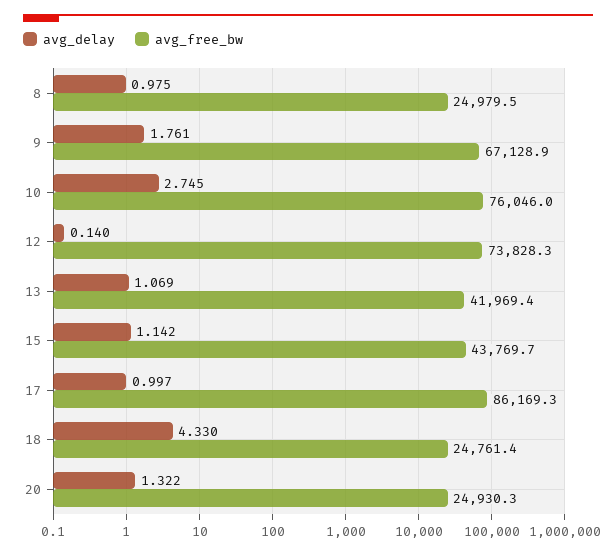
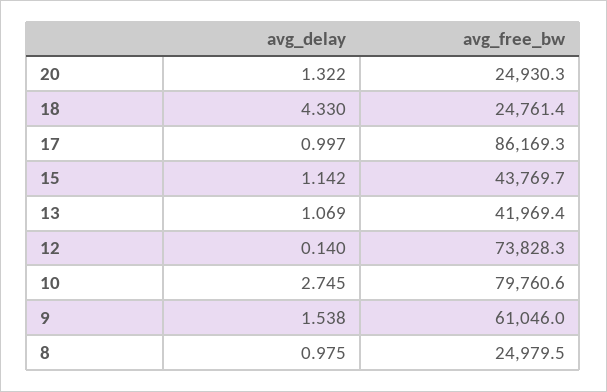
  {
    "avg_delay": {
      "8": 0.975,
-     "9": 1.761,
+     "9": 1.538,
      "10": 2.745,
      "12": 0.14,
      "13": 1.069,
      "15": 1.142,
      "17": 0.997,
      "18": 4.33,
      "20": 1.322
    },
    "avg_free_bw": {
      "8": 24979.5,
-     "9": 67128.9,
+     "9": 61046,
-     "10": 76046,
+     "10": 79760.6,
      "12": 73828.3,
      "13": 41969.4,
      "15": 43769.7,
      "17": 86169.3,
      "18": 24761.4,
      "20": 24930.3
    }
  }

